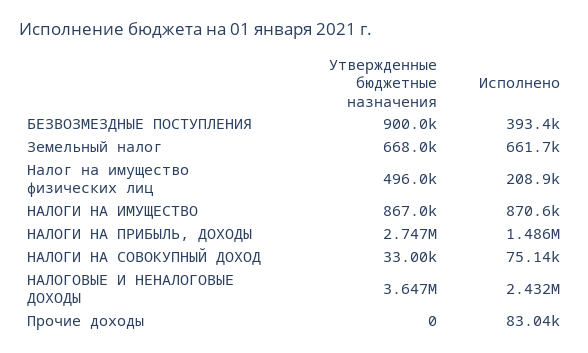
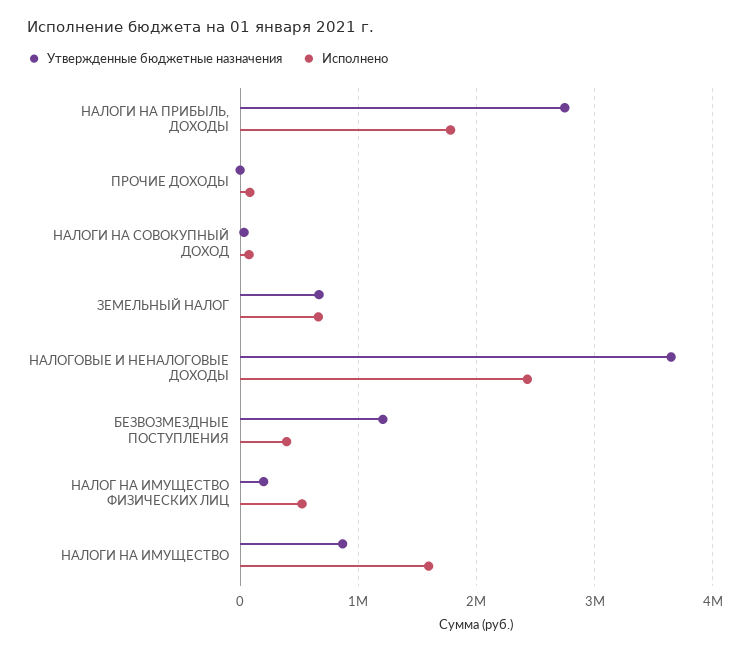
  {
    "Утвержденные бюджетные назначения": {
-     "БЕЗВОЗМЕЗДНЫЕ ПОСТУПЛЕНИЯ": 900000,
+     "БЕЗВОЗМЕЗДНЫЕ ПОСТУПЛЕНИЯ": 1200000,
      "Земельный налог": 668000,
-     "Налог на имущество физических лиц": 496000,
+     "Налог на имущество физических лиц": 200000,
      "НАЛОГИ НА ИМУЩЕСТВО": 867000,
      "НАЛОГИ НА ПРИБЫЛЬ, ДОХОДЫ": 2747000,
      "НАЛОГИ НА СОВОКУПНЫЙ ДОХОД": 33000,
      "НАЛОГОВЫЕ И НЕНАЛОГОВЫЕ ДОХОДЫ": 3647000,
      "Прочие доходы": 0
    },
    "Исполнено": {
      "БЕЗВОЗМЕЗДНЫЕ ПОСТУПЛЕНИЯ": 393400,
      "Земельный налог": 661700,
-     "Налог на имущество физических лиц": 208900,
+     "Налог на имущество физических лиц": 500000,
-     "НАЛОГИ НА ИМУЩЕСТВО": 870600,
+     "НАЛОГИ НА ИМУЩЕСТВО": 1600000,
-     "НАЛОГИ НА ПРИБЫЛЬ, ДОХОДЫ": 1486000,
+     "НАЛОГИ НА ПРИБЫЛЬ, ДОХОДЫ": 1800000,
      "НАЛОГИ НА СОВОКУПНЫЙ ДОХОД": 75140,
      "НАЛОГОВЫЕ И НЕНАЛОГОВЫЕ ДОХОДЫ": 2432000,
      "Прочие доходы": 83040
    }
  }

